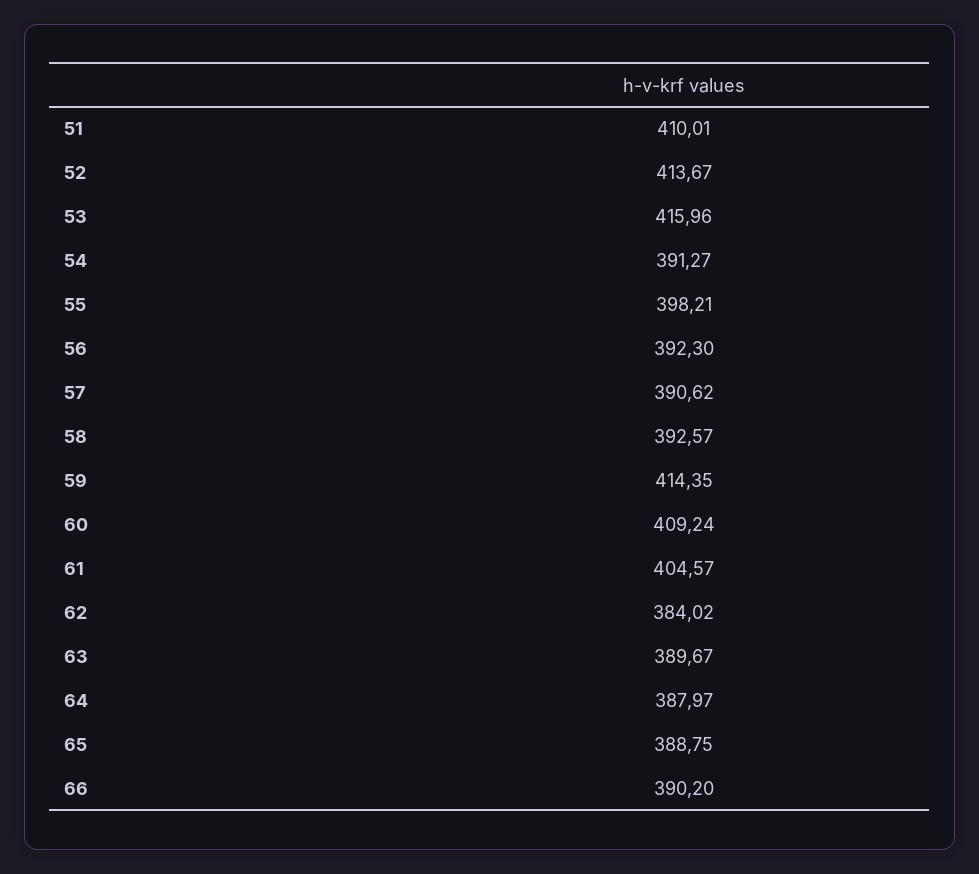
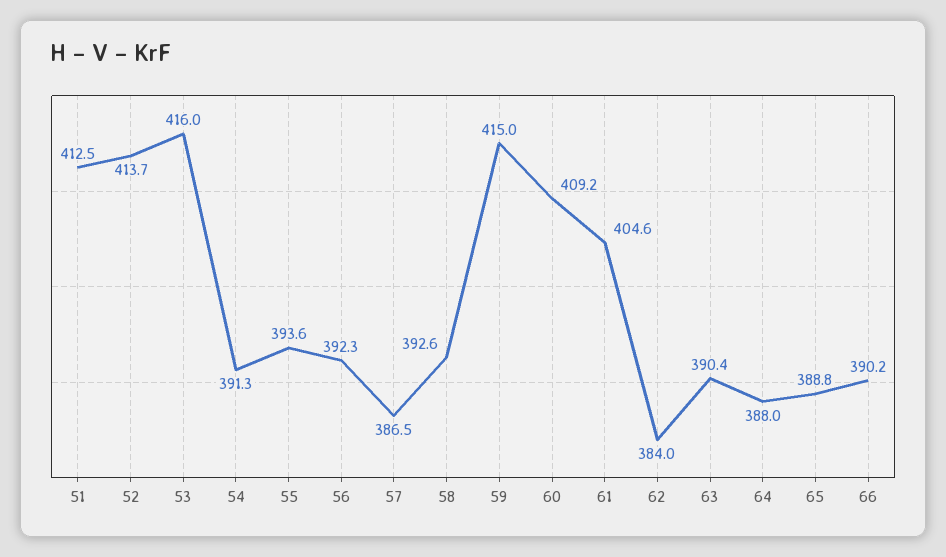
  {
-   "51": 410.01,
+   "51": 412.5,
    "52": 413.67,
    "53": 415.96,
    "54": 391.27,
-   "55": 398.21,
+   "55": 393.6,
    "56": 392.3,
-   "57": 390.62,
+   "57": 386.5,
    "58": 392.57,
-   "59": 414.35,
+   "59": 415,
    "60": 409.24,
    "61": 404.57,
    "62": 384.02,
-   "63": 389.67,
+   "63": 390.4,
    "64": 387.97,
    "65": 388.75,
    "66": 390.2
  }

